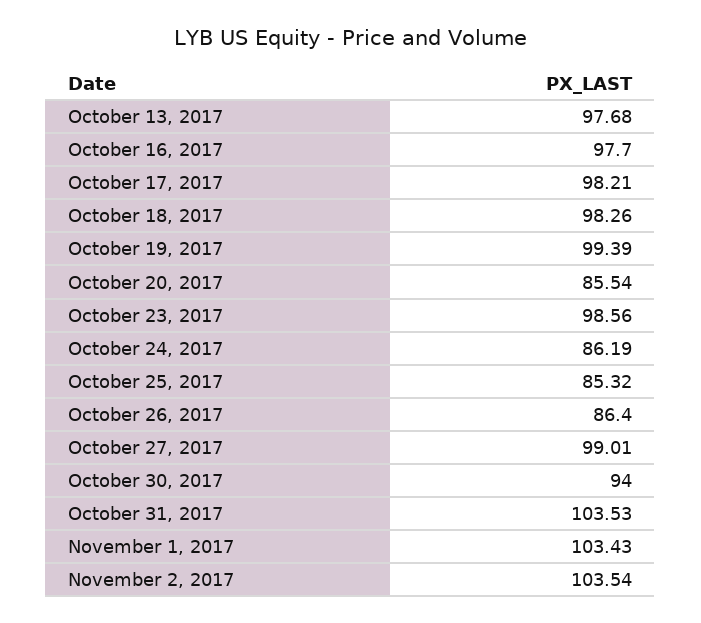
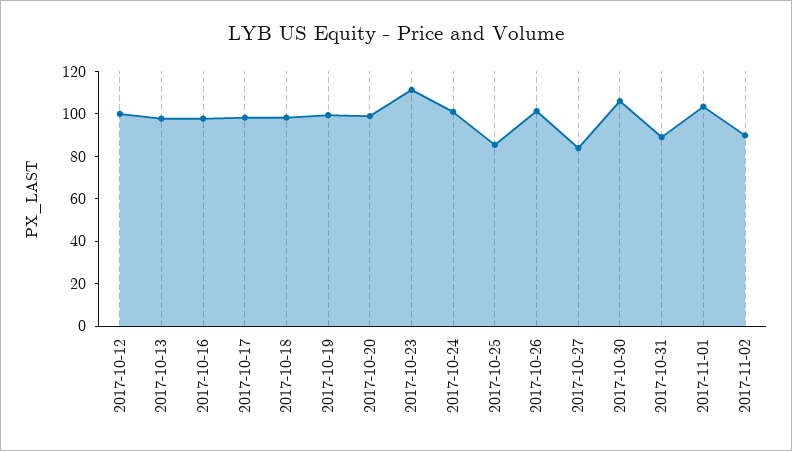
  {
    "October 13, 2017": 97.68,
    "October 16, 2017": 97.7,
    "October 17, 2017": 98.21,
    "October 18, 2017": 98.26,
    "October 19, 2017": 99.39,
-   "October 20, 2017": 85.54,
+   "October 20, 2017": 100,
-   "October 23, 2017": 98.56,
+   "October 23, 2017": 110,
-   "October 24, 2017": 86.19,
+   "October 24, 2017": 100,
    "October 25, 2017": 85.32,
-   "October 26, 2017": 86.4,
+   "October 26, 2017": 100,
-   "October 27, 2017": 99.01,
+   "October 27, 2017": 85,
-   "October 30, 2017": 94,
+   "October 30, 2017": 105,
-   "October 31, 2017": 103.53,
+   "October 31, 2017": 90,
    "November 1, 2017": 103.43,
-   "November 2, 2017": 103.54
+   "November 2, 2017": 90,
+   "2017-10-12": 100
  }

